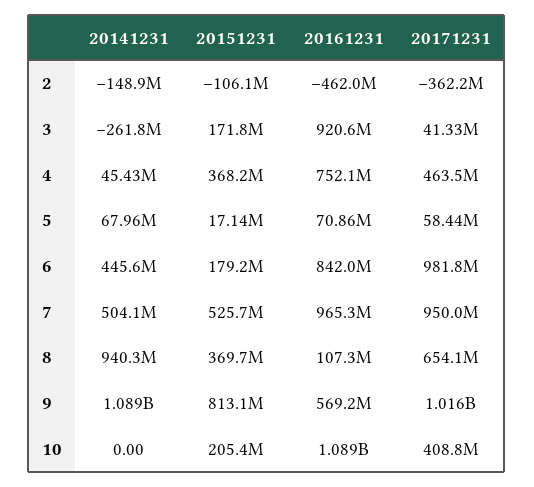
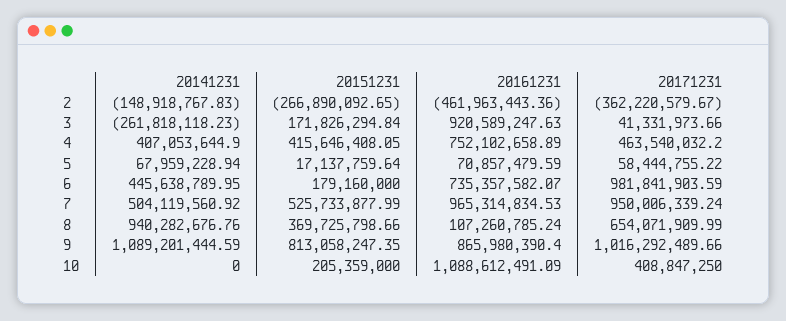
  {
    "20141231": {
      "2": -148918767.83,
      "3": -261818118.23,
-     "4": 45430000,
+     "4": 407053644.9,
      "5": 67959228.94,
      "6": 445638789.95,
      "7": 504119560.92,
      "8": 940282676.76,
      "9": 1089201444.59,
      "10": 0
    },
    "20151231": {
-     "2": -106100000,
+     "2": -266890092.65,
      "3": 171826294.84,
-     "4": 368200000,
+     "4": 415646408.05,
      "5": 17137759.64,
      "6": 179160000,
      "7": 525733877.99,
      "8": 369725798.66,
      "9": 813058247.35,
      "10": 205359000
    },
    "20161231": {
      "2": -461963443.36,
      "3": 920589247.63,
      "4": 752102658.89,
      "5": 70857479.59,
-     "6": 842000000,
+     "6": 735357582.07,
      "7": 965314834.53,
      "8": 107260785.24,
-     "9": 569200000,
+     "9": 865980390.4,
      "10": 1088612491.09
    },
    "20171231": {
      "2": -362220579.67,
      "3": 41331973.66,
      "4": 463540032.2,
      "5": 58444755.22,
      "6": 981841903.59,
      "7": 950006339.24,
      "8": 654071909.99,
      "9": 1016292489.66,
      "10": 408847250
    }
  }

